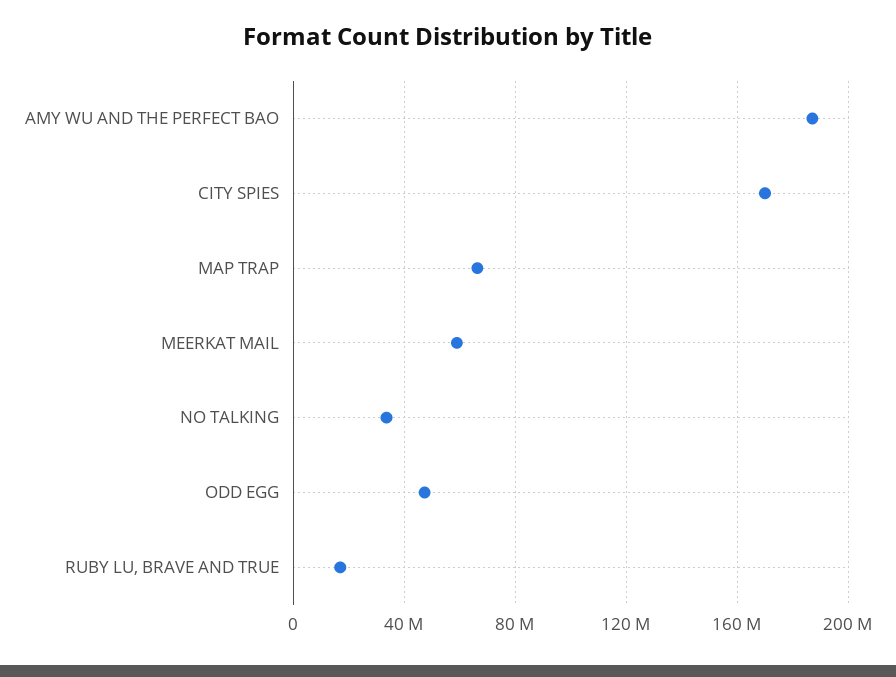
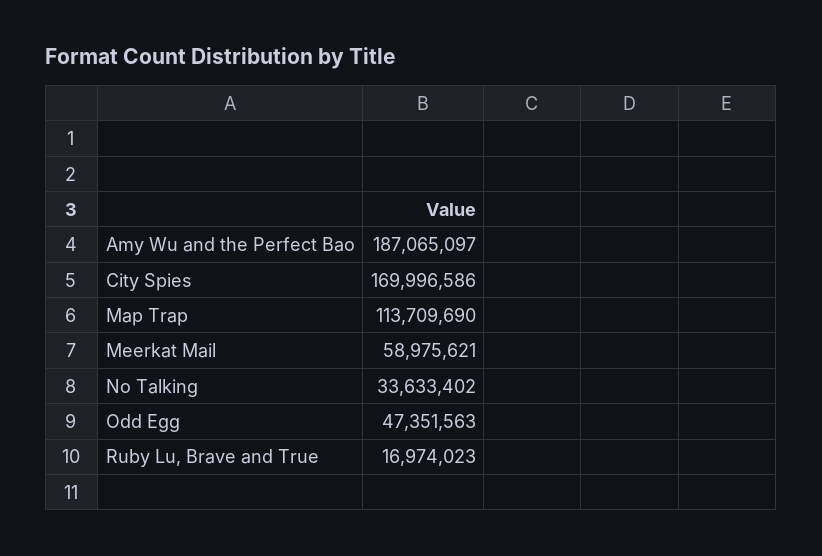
  {
    "AMY WU AND THE PERFECT BAO": 187065097,
    "CITY SPIES": 169996586,
-   "MAP TRAP": 65000000,
+   "MAP TRAP": 113709690,
    "MEERKAT MAIL": 58975621,
    "NO TALKING": 33633402,
    "ODD EGG": 47351563,
    "RUBY LU, BRAVE AND TRUE": 16974023
  }

